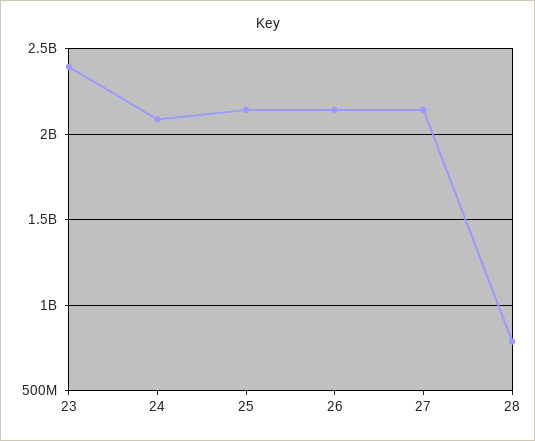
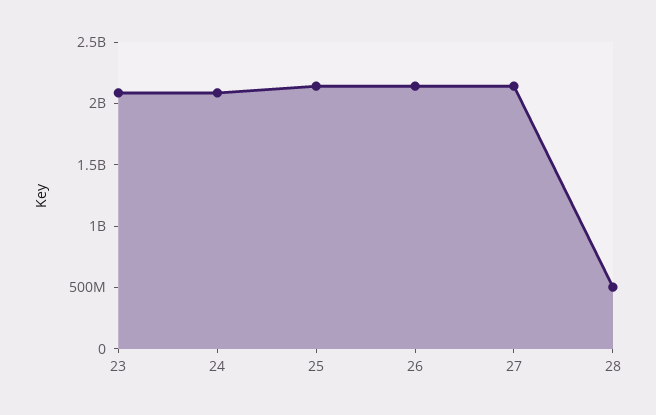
  {
-   "23": 2400000000,
+   "23": 2100000000,
    "24": 2100000000,
    "25": 2150000000,
    "26": 2150000000,
    "27": 2150000000,
-   "28": 800000000
+   "28": 500000000
  }

